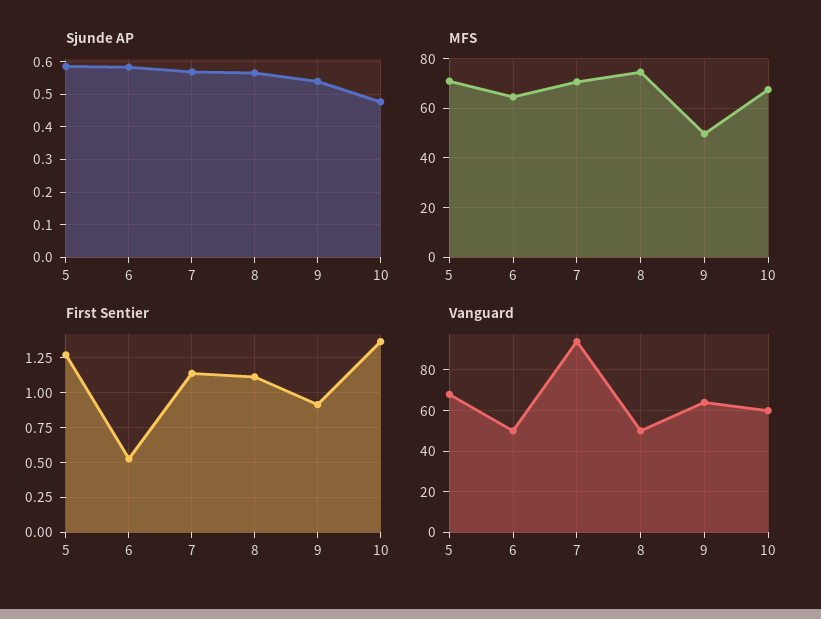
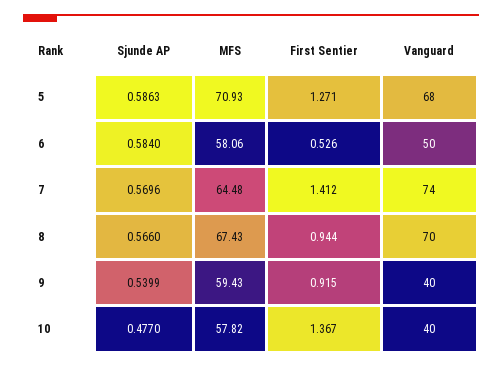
  {
    "Sjunde AP": {
      "5": 0.5863,
      "6": 0.584,
      "7": 0.5696,
      "8": 0.566,
      "9": 0.5399,
      "10": 0.477
    },
    "MFS": {
      "5": 70.93,
-     "6": 65,
+     "6": 58.06,
-     "7": 70,
+     "7": 64.48,
-     "8": 75,
+     "8": 67.43,
-     "9": 50,
+     "9": 59.43,
-     "10": 67.5
+     "10": 57.82
    },
    "First Sentier": {
      "5": 1.271,
      "6": 0.526,
-     "7": 1.15,
+     "7": 1.412,
-     "8": 1.1,
+     "8": 0.944,
      "9": 0.915,
      "10": 1.367
    },
    "Vanguard": {
      "5": 68,
      "6": 50,
-     "7": 95,
+     "7": 74,
-     "8": 50,
+     "8": 70,
-     "9": 65,
+     "9": 40,
-     "10": 60
+     "10": 40
    }
  }

